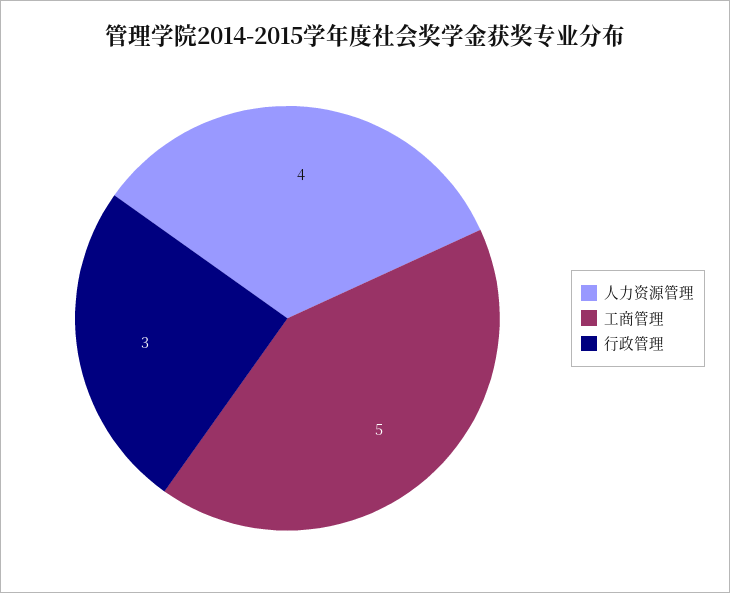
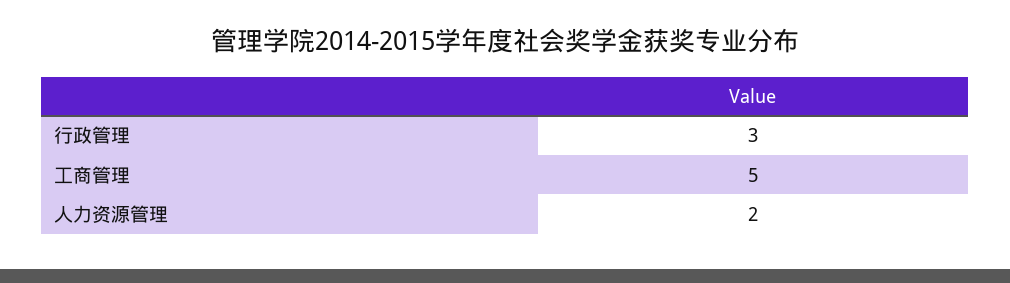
  {
-   "人力资源管理": 4,
+   "人力资源管理": 2,
    "工商管理": 5,
    "行政管理": 3
  }

